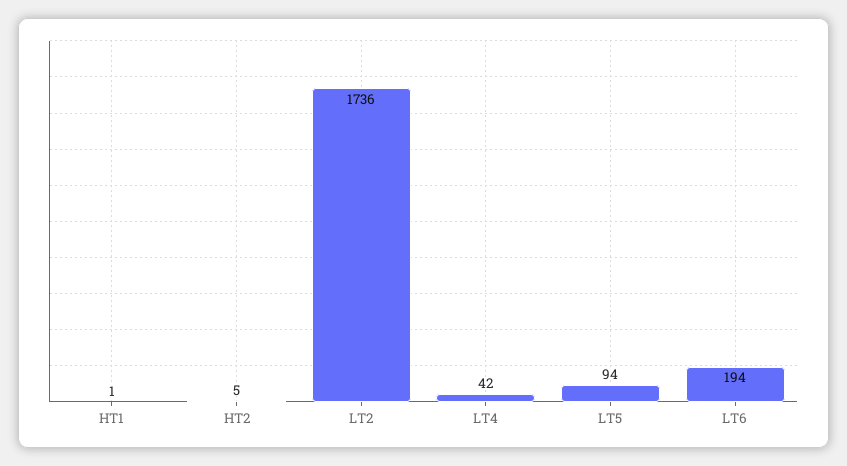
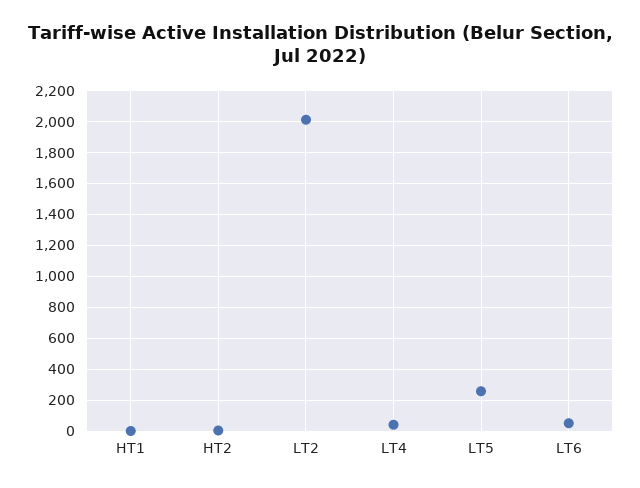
  {
    "HT1": 1,
    "HT2": 5,
-   "LT2": 1736,
+   "LT2": 2000,
    "LT4": 42,
-   "LT5": 94,
+   "LT5": 250,
-   "LT6": 194
+   "LT6": 50
  }

